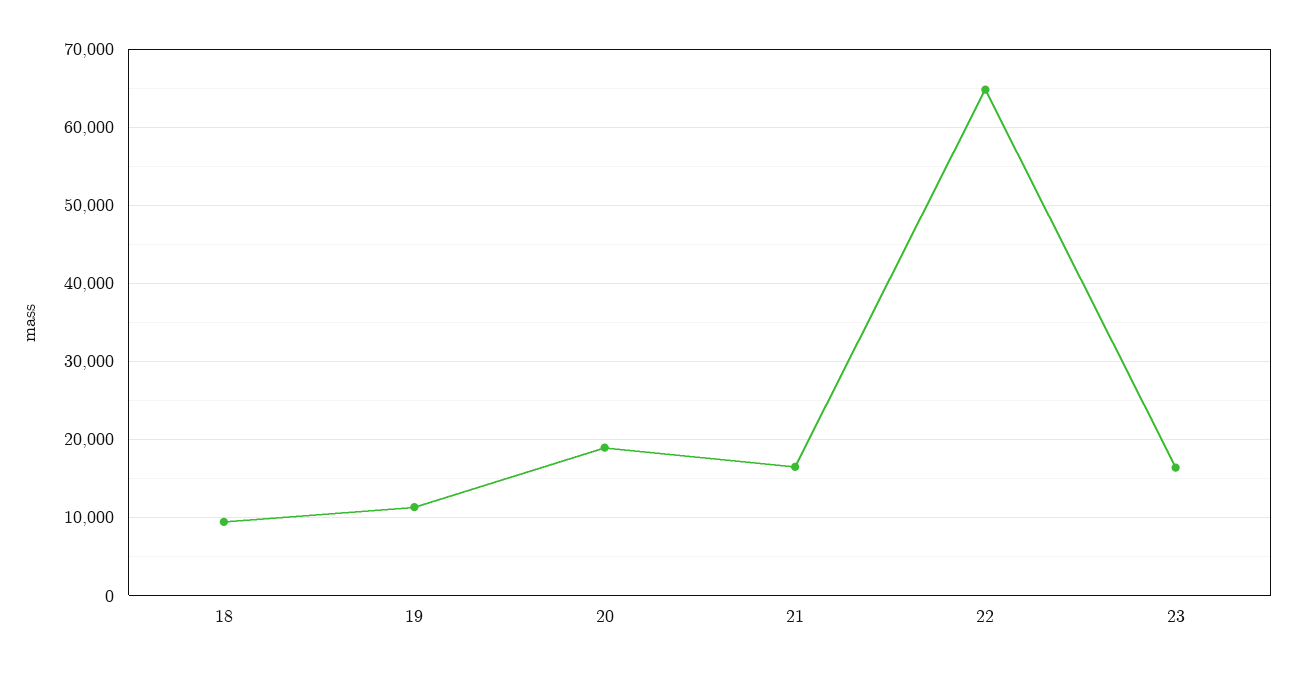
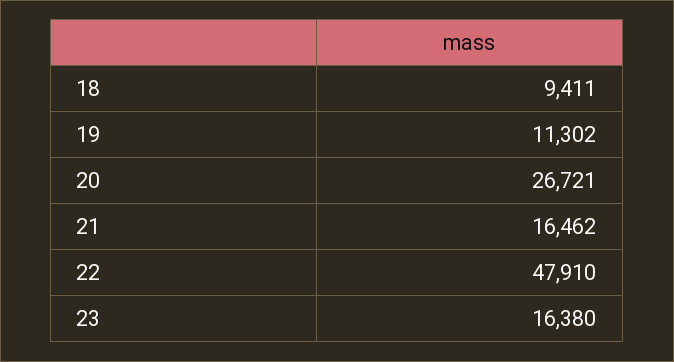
  {
    "18": 9411,
    "19": 11302,
-   "20": 19000,
+   "20": 26721,
    "21": 16462,
-   "22": 65000,
+   "22": 47910,
    "23": 16380
  }

